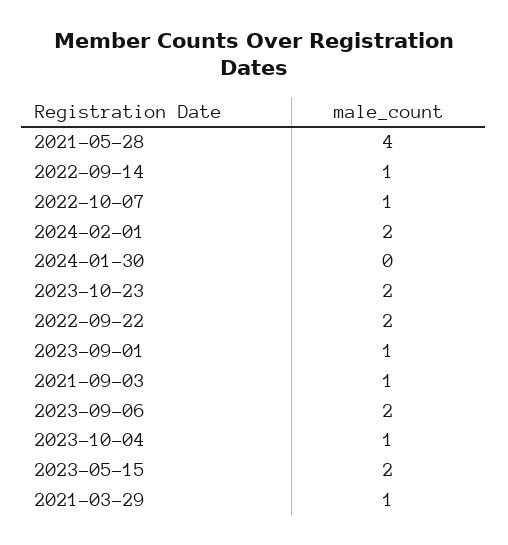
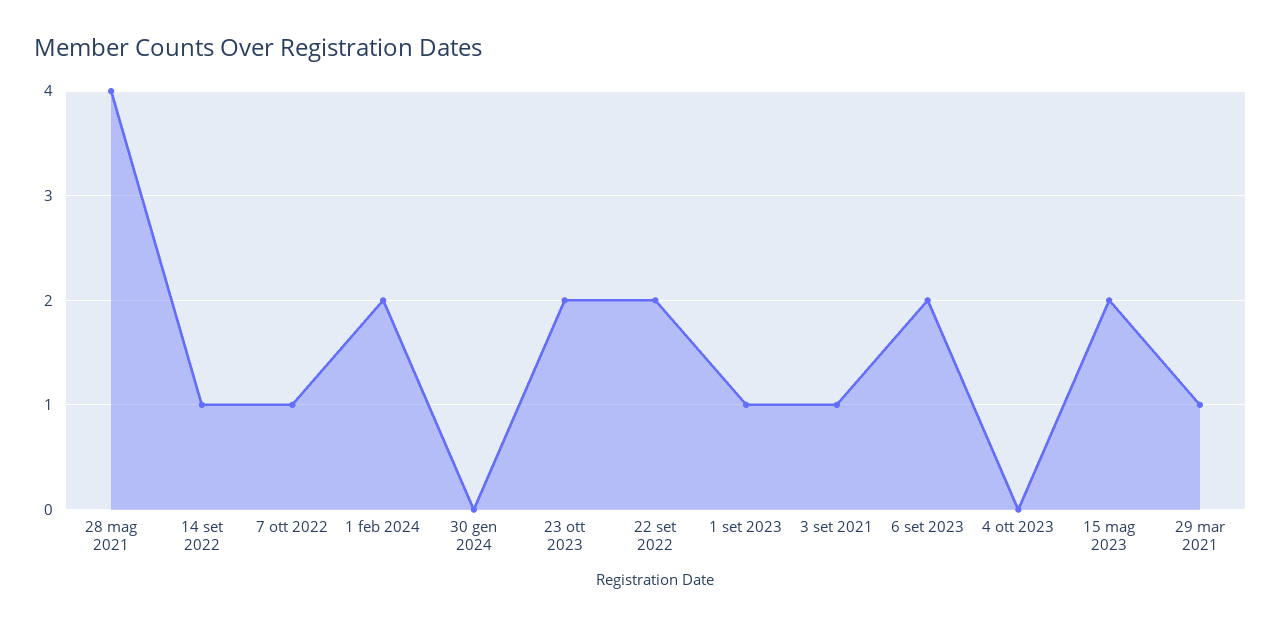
  {
    "2021-05-28": 4,
    "2022-09-14": 1,
    "2022-10-07": 1,
    "2024-02-01": 2,
    "2024-01-30": 0,
    "2023-10-23": 2,
    "2022-09-22": 2,
    "2023-09-01": 1,
    "2021-09-03": 1,
    "2023-09-06": 2,
-   "2023-10-04": 1,
+   "2023-10-04": 0,
    "2023-05-15": 2,
    "2021-03-29": 1
  }

